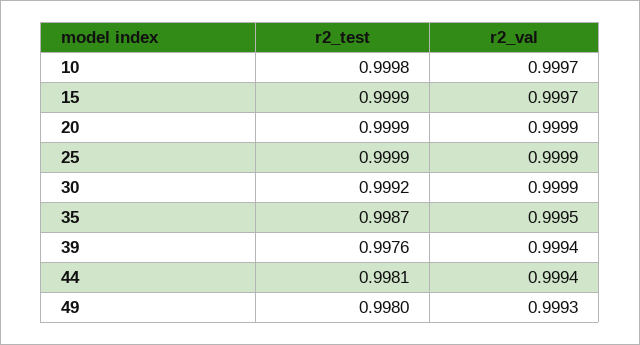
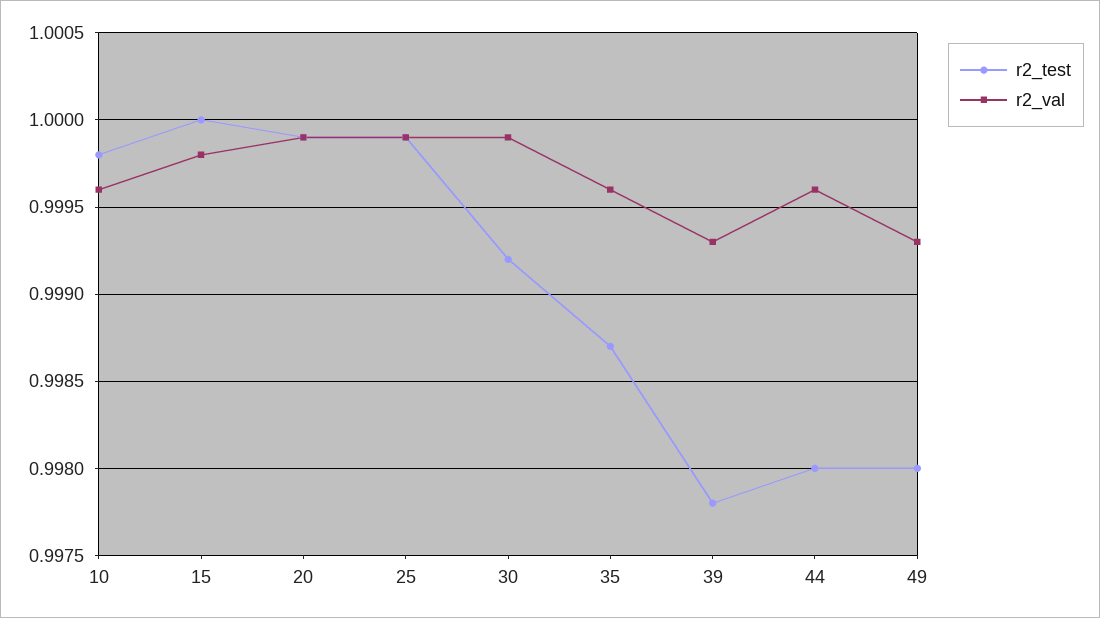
  {
    "r2_test": {
      "10": 0.9998,
-     "15": 0.9999,
+     "15": 1,
      "20": 0.9999,
      "25": 0.9999,
      "30": 0.9992,
      "35": 0.9987,
-     "39": 0.9976,
+     "39": 0.9978,
-     "44": 0.9981,
+     "44": 0.998,
      "49": 0.998
    },
    "r2_val": {
-     "10": 0.9997,
+     "10": 0.9996,
-     "15": 0.9997,
+     "15": 0.9998,
      "20": 0.9999,
      "25": 0.9999,
      "30": 0.9999,
-     "35": 0.9995,
+     "35": 0.9996,
-     "39": 0.9994,
+     "39": 0.9993,
-     "44": 0.9994,
+     "44": 0.9996,
      "49": 0.9993
    }
  }

